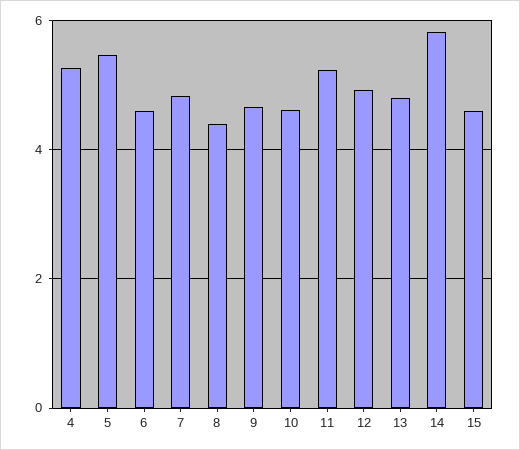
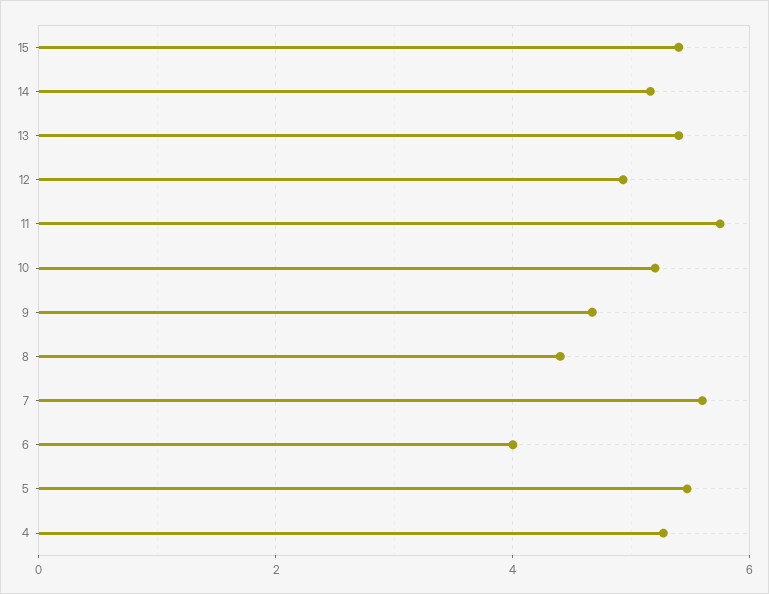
  {
    "4": 5.2,
    "5": 5.4,
-   "6": 4.6,
+   "6": 4,
-   "7": 4.8,
+   "7": 5.6,
    "8": 4.4,
    "9": 4.6,
-   "10": 4.6,
+   "10": 5.2,
-   "11": 5.2,
+   "11": 5.8,
    "12": 5,
-   "13": 4.8,
+   "13": 5.4,
-   "14": 5.8,
+   "14": 5.2,
-   "15": 4.6
+   "15": 5.4
  }

